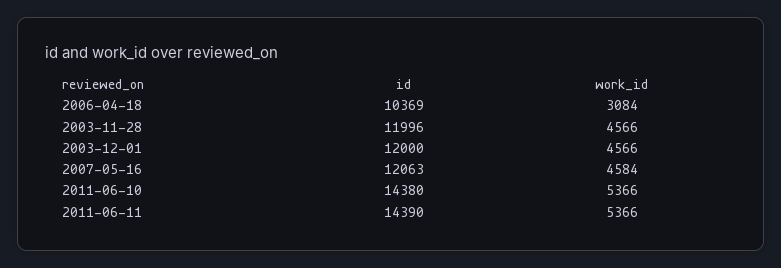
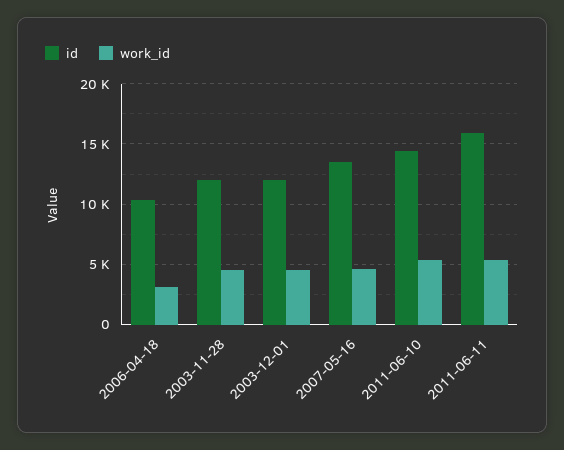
  {
    "id": {
      "2006-04-18": 10369,
      "2003-11-28": 11996,
      "2003-12-01": 12000,
-     "2007-05-16": 12063,
+     "2007-05-16": 13500,
      "2011-06-10": 14380,
-     "2011-06-11": 14390
+     "2011-06-11": 16000
    },
    "work_id": {
      "2006-04-18": 3084,
      "2003-11-28": 4566,
      "2003-12-01": 4566,
      "2007-05-16": 4584,
      "2011-06-10": 5366,
      "2011-06-11": 5366
    }
  }

